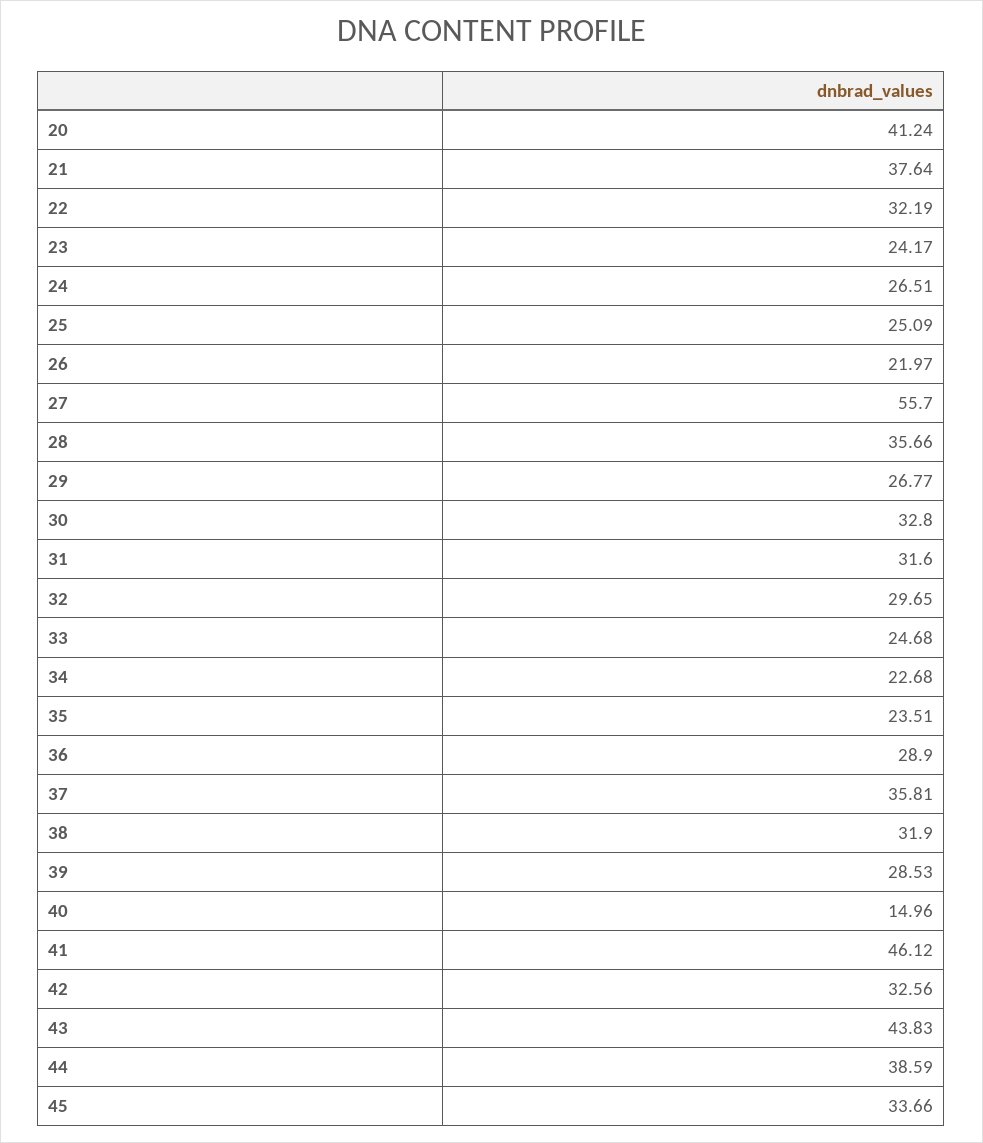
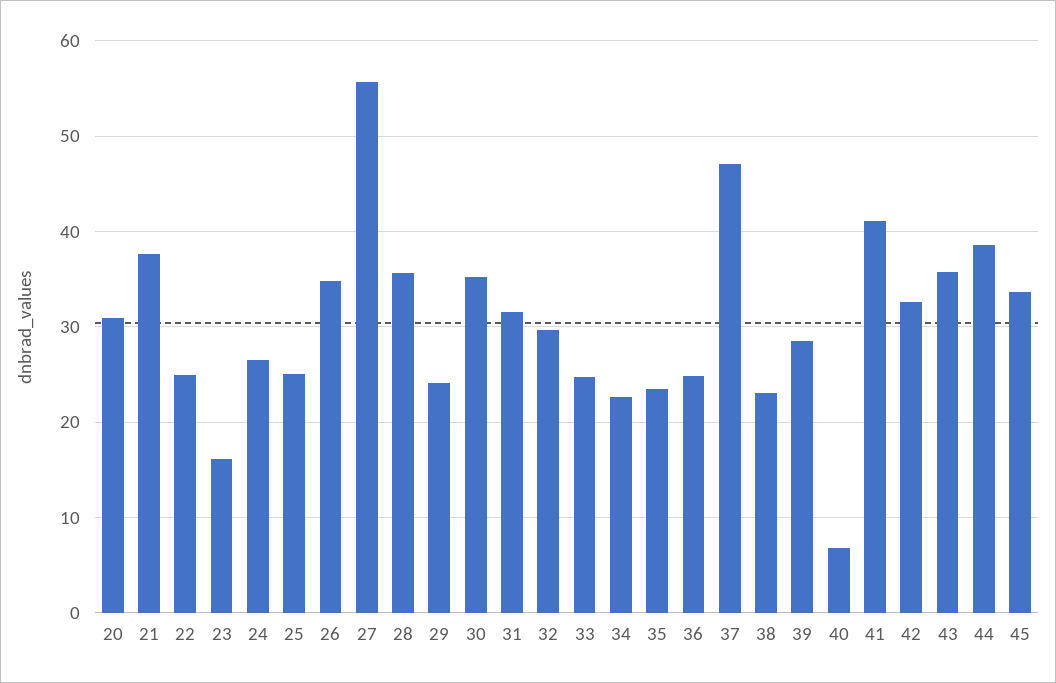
  {
-   "20": 41.24,
+   "20": 31,
    "21": 37.64,
-   "22": 32.19,
+   "22": 25,
-   "23": 24.17,
+   "23": 16,
    "24": 26.51,
    "25": 25.09,
-   "26": 21.97,
+   "26": 35,
    "27": 55.7,
    "28": 35.66,
-   "29": 26.77,
+   "29": 24,
-   "30": 32.8,
+   "30": 35,
    "31": 31.6,
    "32": 29.65,
    "33": 24.68,
    "34": 22.68,
    "35": 23.51,
-   "36": 28.9,
+   "36": 25,
-   "37": 35.81,
+   "37": 47,
-   "38": 31.9,
+   "38": 23,
    "39": 28.53,
-   "40": 14.96,
+   "40": 7,
-   "41": 46.12,
+   "41": 41,
    "42": 32.56,
-   "43": 43.83,
+   "43": 36,
    "44": 38.59,
    "45": 33.66
  }

